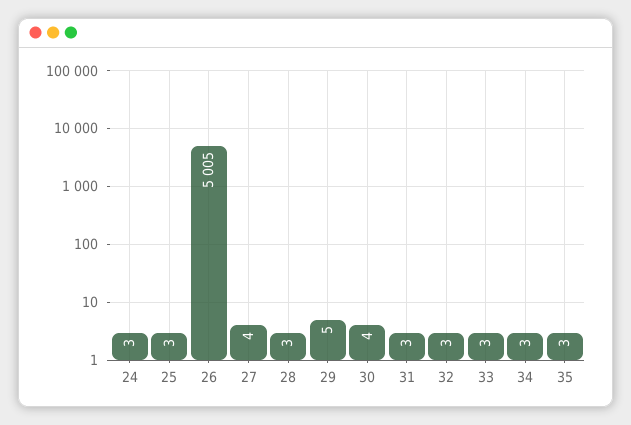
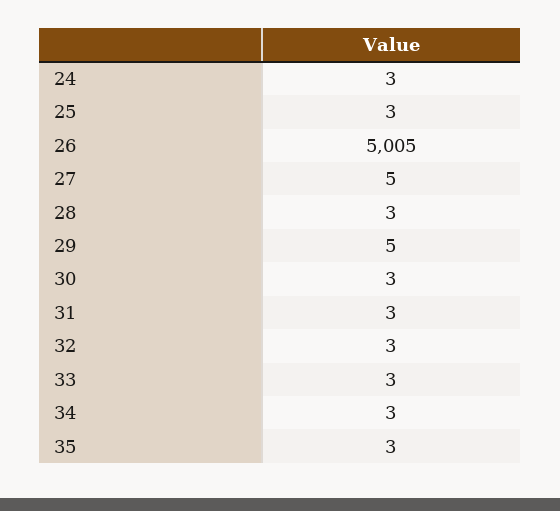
  {
    "24": 3,
    "25": 3,
    "26": 5005,
-   "27": 4,
+   "27": 5,
    "28": 3,
    "29": 5,
-   "30": 4,
+   "30": 3,
    "31": 3,
    "32": 3,
    "33": 3,
    "34": 3,
    "35": 3
  }

